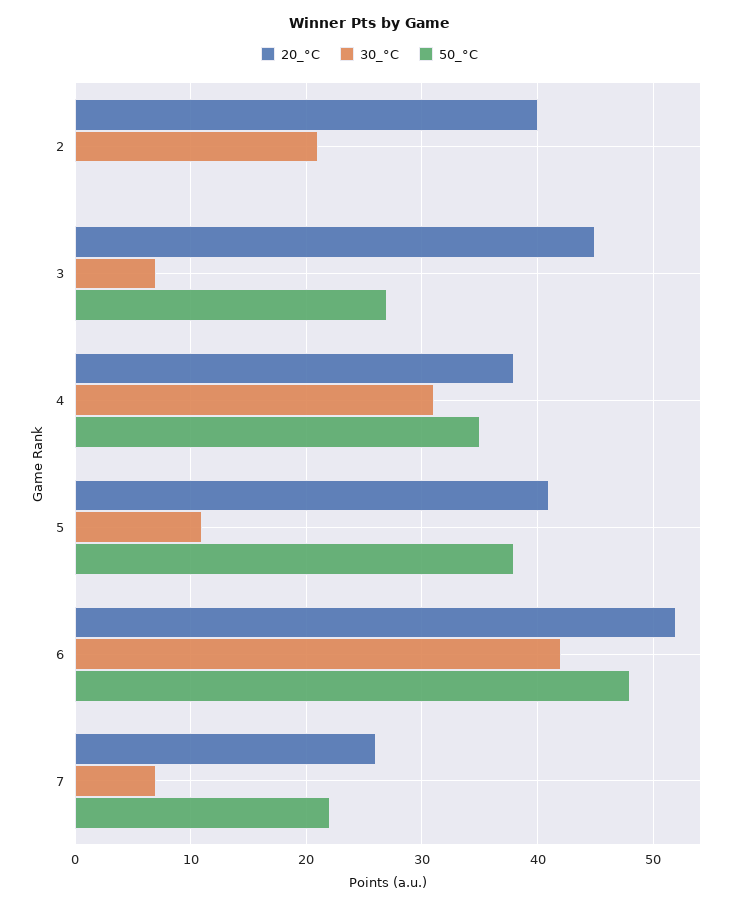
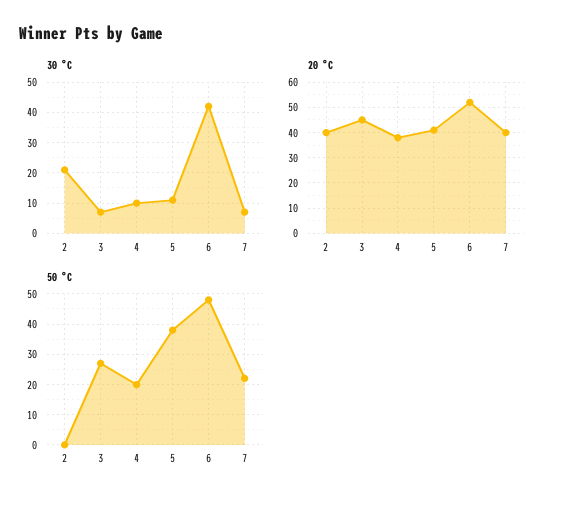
  {
    "20_°C": {
      "2": 40,
      "3": 45,
      "4": 38,
      "5": 41,
      "6": 52,
-     "7": 26
+     "7": 40
    },
    "30_°C": {
      "2": 21,
      "3": 7,
-     "4": 31,
+     "4": 10,
      "5": 11,
      "6": 42,
      "7": 7
    },
    "50_°C": {
      "2": 0,
      "3": 27,
-     "4": 35,
+     "4": 20,
      "5": 38,
      "6": 48,
      "7": 22
    }
  }

